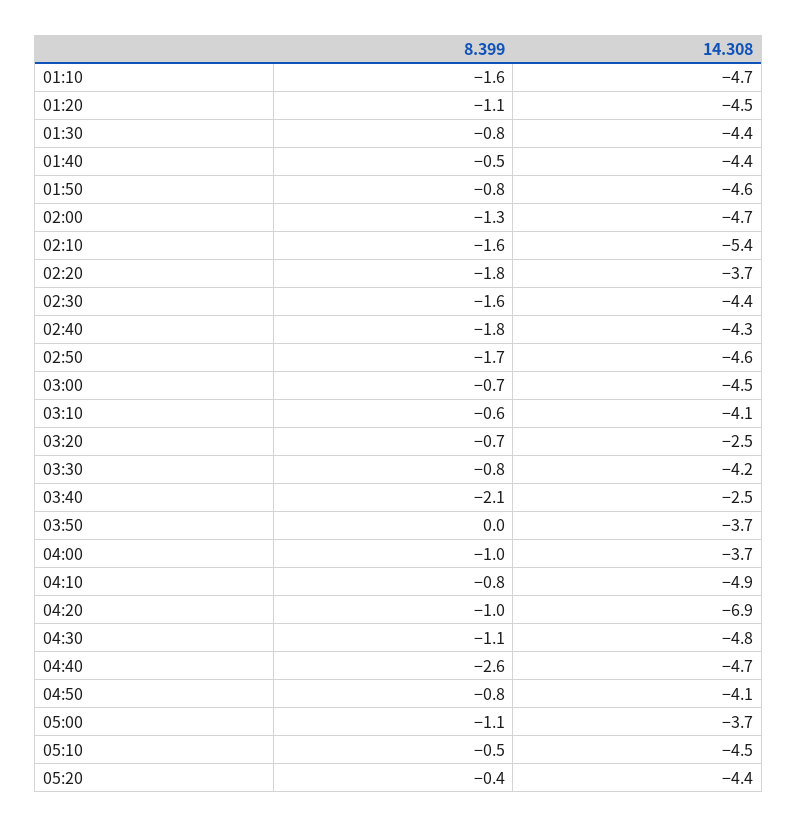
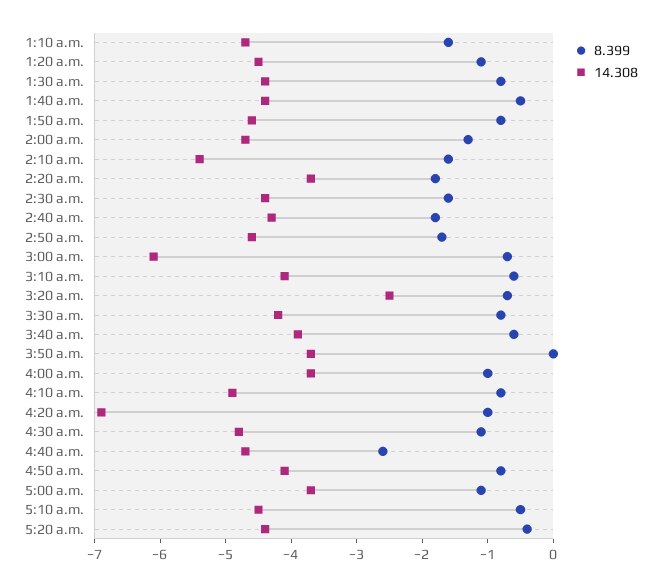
  {
    "8.399": {
      "01:10": -1.6,
      "01:20": -1.1,
      "01:30": -0.8,
      "01:40": -0.5,
      "01:50": -0.8,
      "02:00": -1.3,
      "02:10": -1.6,
      "02:20": -1.8,
      "02:30": -1.6,
      "02:40": -1.8,
      "02:50": -1.7,
      "03:00": -0.7,
      "03:10": -0.6,
      "03:20": -0.7,
      "03:30": -0.8,
-     "03:40": -2.1,
+     "03:40": -0.5,
      "03:50": 0,
      "04:00": -1,
      "04:10": -0.8,
      "04:20": -1,
      "04:30": -1.1,
      "04:40": -2.6,
      "04:50": -0.8,
      "05:00": -1.1,
      "05:10": -0.5,
      "05:20": -0.4
    },
    "14.308": {
      "01:10": -4.7,
      "01:20": -4.5,
      "01:30": -4.4,
      "01:40": -4.4,
      "01:50": -4.6,
      "02:00": -4.7,
      "02:10": -5.4,
      "02:20": -3.7,
      "02:30": -4.4,
      "02:40": -4.3,
      "02:50": -4.6,
-     "03:00": -4.5,
+     "03:00": -6,
      "03:10": -4.1,
      "03:20": -2.5,
      "03:30": -4.2,
-     "03:40": -2.5,
+     "03:40": -4,
      "03:50": -3.7,
      "04:00": -3.7,
      "04:10": -4.9,
      "04:20": -6.9,
      "04:30": -4.8,
      "04:40": -4.7,
      "04:50": -4.1,
      "05:00": -3.7,
      "05:10": -4.5,
      "05:20": -4.4
    }
  }

